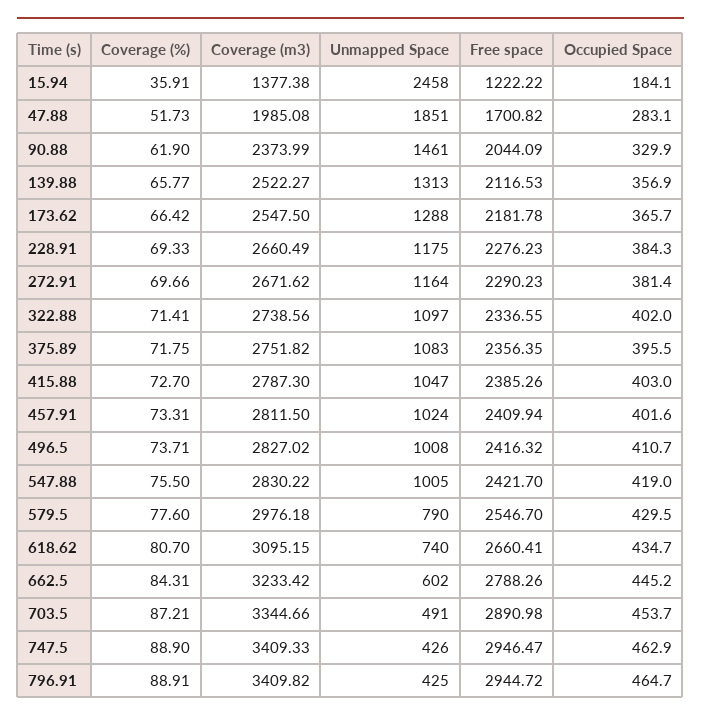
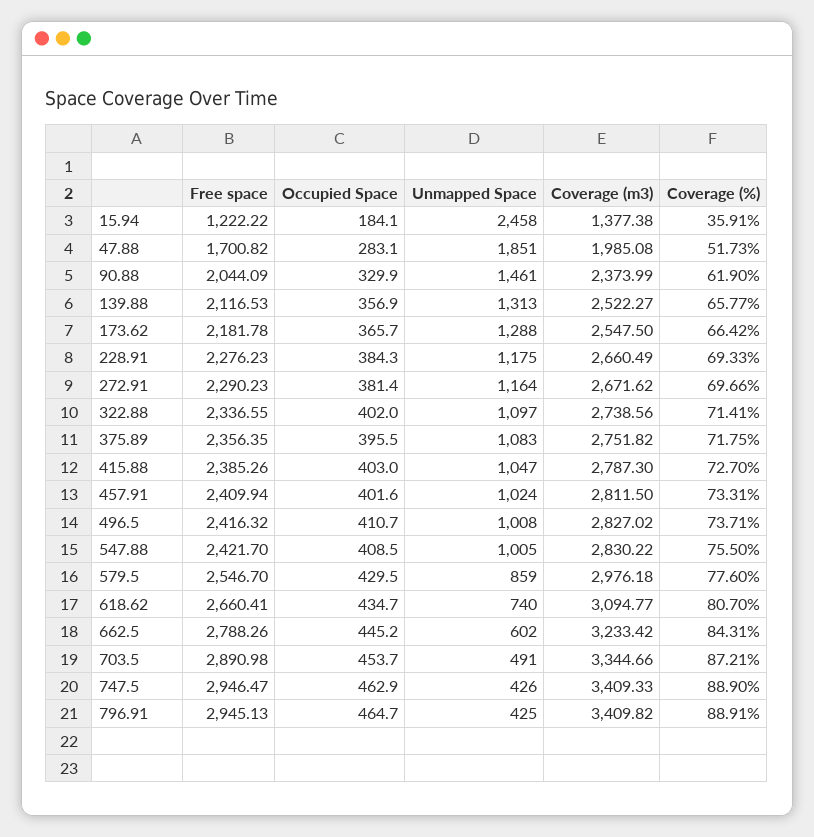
  {
    "Coverage (%)": {
      "15.94": 35.91,
      "47.88": 51.73,
      "90.88": 61.9,
      "139.88": 65.77,
      "173.62": 66.42,
      "228.91": 69.33,
      "272.91": 69.66,
      "322.88": 71.41,
      "375.89": 71.75,
      "415.88": 72.7,
      "457.91": 73.31,
      "496.5": 73.71,
      "547.88": 75.5,
      "579.5": 77.6,
      "618.62": 80.7,
      "662.5": 84.31,
      "703.5": 87.21,
      "747.5": 88.9,
      "796.91": 88.91
    },
    "Coverage (m3)": {
      "15.94": 1377.38,
      "47.88": 1985.08,
      "90.88": 2373.99,
      "139.88": 2522.27,
      "173.62": 2547.5,
      "228.91": 2660.49,
      "272.91": 2671.62,
      "322.88": 2738.56,
      "375.89": 2751.82,
      "415.88": 2787.3,
      "457.91": 2811.5,
      "496.5": 2827.02,
      "547.88": 2830.22,
      "579.5": 2976.18,
-     "618.62": 3095.15,
+     "618.62": 3094.77,
      "662.5": 3233.42,
      "703.5": 3344.66,
      "747.5": 3409.33,
      "796.91": 3409.82
    },
    "Unmapped Space": {
      "15.94": 2458,
      "47.88": 1851,
      "90.88": 1461,
      "139.88": 1313,
      "173.62": 1288,
      "228.91": 1175,
      "272.91": 1164,
      "322.88": 1097,
      "375.89": 1083,
      "415.88": 1047,
      "457.91": 1024,
      "496.5": 1008,
      "547.88": 1005,
-     "579.5": 790,
+     "579.5": 859,
      "618.62": 740,
      "662.5": 602,
      "703.5": 491,
      "747.5": 426,
      "796.91": 425
    },
    "Free space": {
      "15.94": 1222.22,
      "47.88": 1700.82,
      "90.88": 2044.09,
      "139.88": 2116.53,
      "173.62": 2181.78,
      "228.91": 2276.23,
      "272.91": 2290.23,
      "322.88": 2336.55,
      "375.89": 2356.35,
      "415.88": 2385.26,
      "457.91": 2409.94,
      "496.5": 2416.32,
      "547.88": 2421.7,
      "579.5": 2546.7,
      "618.62": 2660.41,
      "662.5": 2788.26,
      "703.5": 2890.98,
      "747.5": 2946.47,
-     "796.91": 2944.72
+     "796.91": 2945.13
    },
    "Occupied Space": {
      "15.94": 184.1,
      "47.88": 283.1,
      "90.88": 329.9,
      "139.88": 356.9,
      "173.62": 365.7,
      "228.91": 384.3,
      "272.91": 381.4,
      "322.88": 402,
      "375.89": 395.5,
      "415.88": 403,
      "457.91": 401.6,
      "496.5": 410.7,
-     "547.88": 419,
+     "547.88": 408.5,
      "579.5": 429.5,
      "618.62": 434.7,
      "662.5": 445.2,
      "703.5": 453.7,
      "747.5": 462.9,
      "796.91": 464.7
    }
  }

